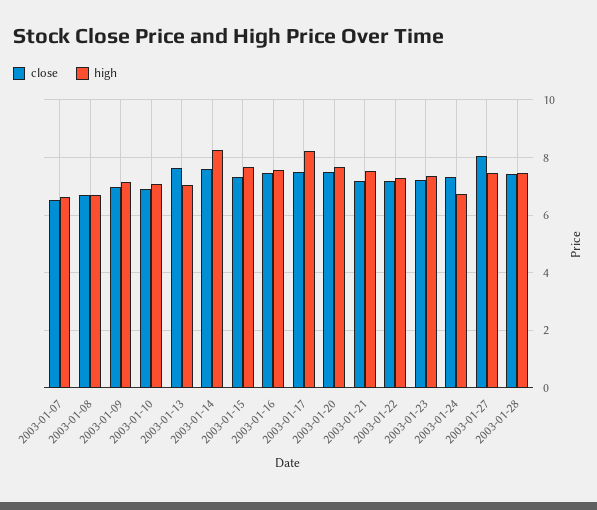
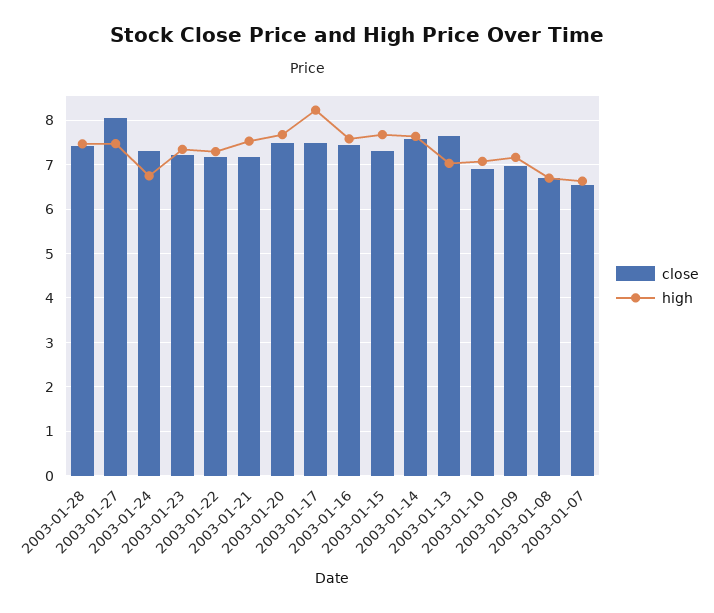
  {
    "close": {
      "2003-01-07": 6.6,
      "2003-01-08": 6.6,
      "2003-01-09": 7,
      "2003-01-10": 7,
      "2003-01-13": 7.6,
      "2003-01-14": 7.6,
      "2003-01-15": 7.4,
      "2003-01-16": 7.4,
      "2003-01-17": 7.4,
      "2003-01-20": 7.4,
      "2003-01-21": 7.2,
      "2003-01-22": 7.2,
      "2003-01-23": 7.2,
      "2003-01-24": 7.4,
      "2003-01-27": 8,
      "2003-01-28": 7.4
    },
    "high": {
      "2003-01-07": 6.6,
      "2003-01-08": 6.6,
      "2003-01-09": 7.2,
      "2003-01-10": 7,
      "2003-01-13": 7,
-     "2003-01-14": 8.25,
+     "2003-01-14": 7.6,
      "2003-01-15": 7.6,
      "2003-01-16": 7.6,
      "2003-01-17": 8.2,
      "2003-01-20": 7.6,
      "2003-01-21": 7.6,
      "2003-01-22": 7.2,
      "2003-01-23": 7.4,
      "2003-01-24": 6.8,
      "2003-01-27": 7.4,
      "2003-01-28": 7.4
    }
  }

